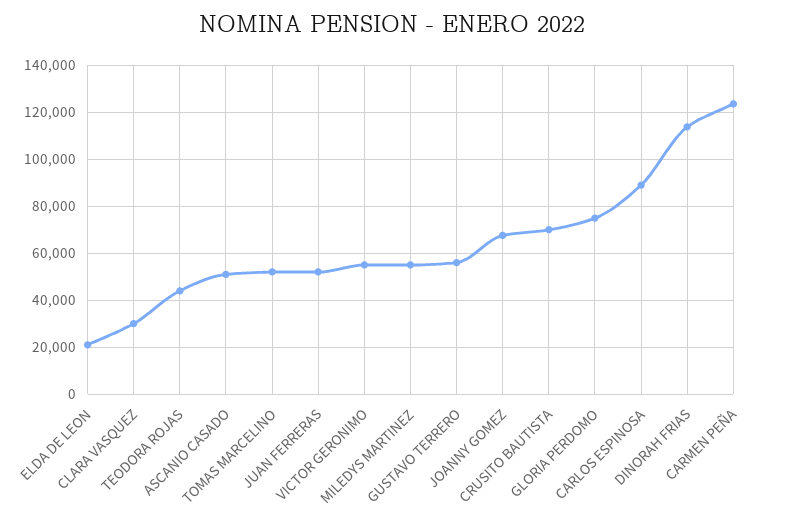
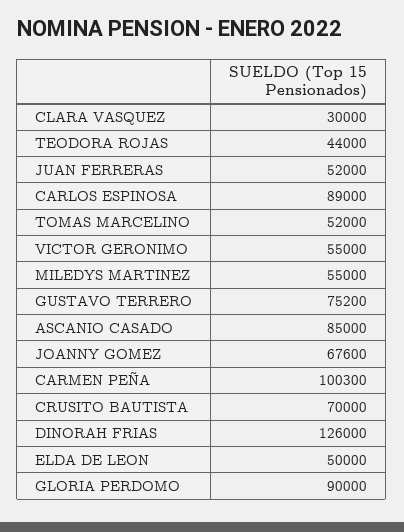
  {
-   "ELDA DE LEON": 20000,
+   "ELDA DE LEON": 50000,
    "CLARA VASQUEZ": 30000,
    "TEODORA ROJAS": 44000,
-   "ASCANIO CASADO": 50000,
+   "ASCANIO CASADO": 85000,
    "TOMAS MARCELINO": 52000,
    "JUAN FERRERAS": 52000,
    "VICTOR GERONIMO": 55000,
    "MILEDYS MARTINEZ": 55000,
-   "GUSTAVO TERRERO": 55000,
+   "GUSTAVO TERRERO": 75200,
    "JOANNY GOMEZ": 67600,
    "CRUSITO BAUTISTA": 70000,
-   "GLORIA PERDOMO": 75000,
+   "GLORIA PERDOMO": 90000,
    "CARLOS ESPINOSA": 89000,
-   "DINORAH FRIAS": 115000,
+   "DINORAH FRIAS": 126000,
-   "CARMEN PEÑA": 125000
+   "CARMEN PEÑA": 100300
  }

